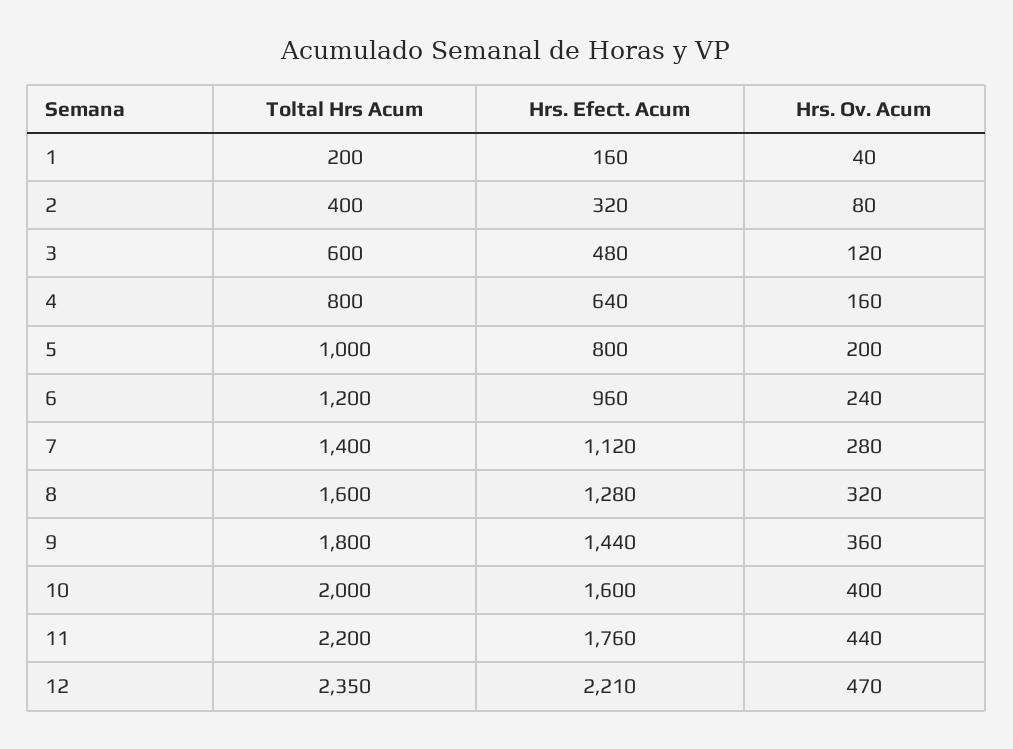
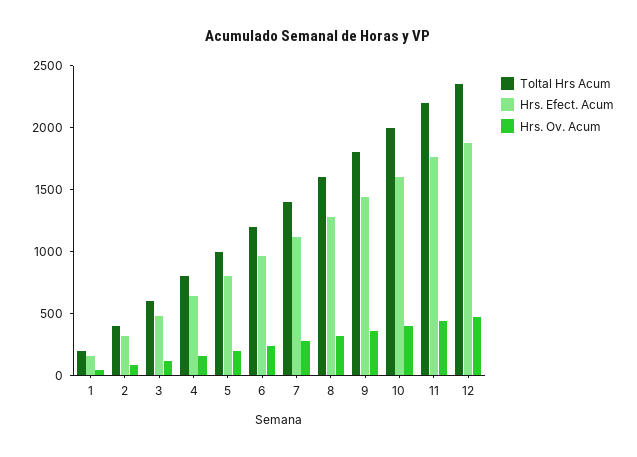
  {
    "Toltal Hrs Acum": {
      "1": 200,
      "2": 400,
      "3": 600,
      "4": 800,
      "5": 1000,
      "6": 1200,
      "7": 1400,
      "8": 1600,
      "9": 1800,
      "10": 2000,
      "11": 2200,
      "12": 2350
    },
    "Hrs. Efect. Acum": {
      "1": 160,
      "2": 320,
      "3": 480,
      "4": 640,
      "5": 800,
      "6": 960,
      "7": 1120,
      "8": 1280,
      "9": 1440,
      "10": 1600,
      "11": 1760,
-     "12": 2210
+     "12": 1900
    },
    "Hrs. Ov. Acum": {
      "1": 40,
      "2": 80,
      "3": 120,
      "4": 160,
      "5": 200,
      "6": 240,
      "7": 280,
      "8": 320,
      "9": 360,
      "10": 400,
      "11": 440,
      "12": 470
    }
  }

